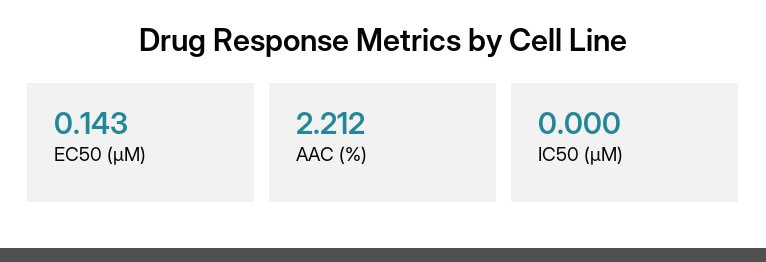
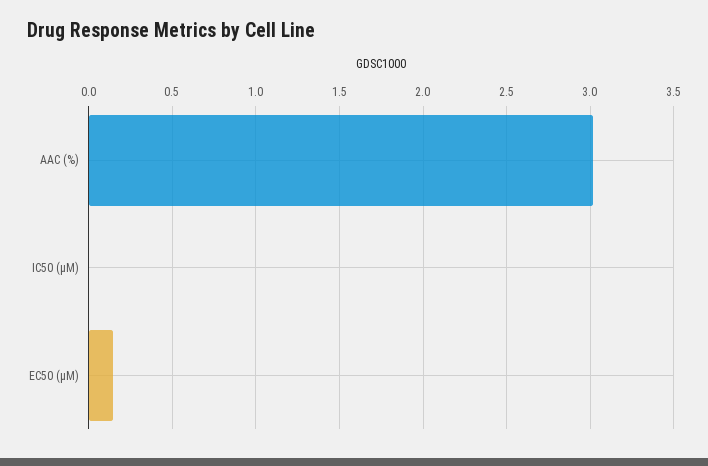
  {
    "EC50 (µM)": 0.143,
-   "AAC (%)": 2.212,
+   "AAC (%)": 3,
    "IC50 (µM)": 0
  }

